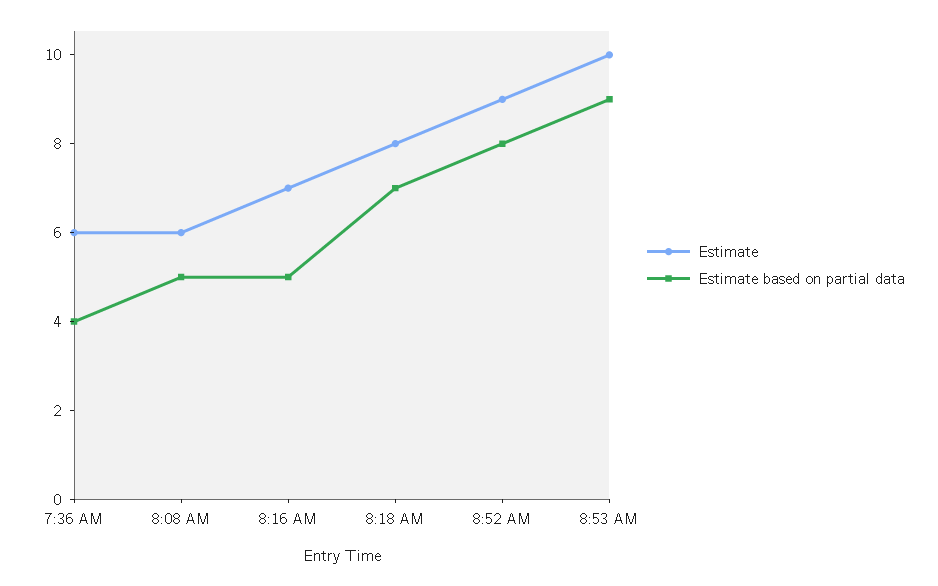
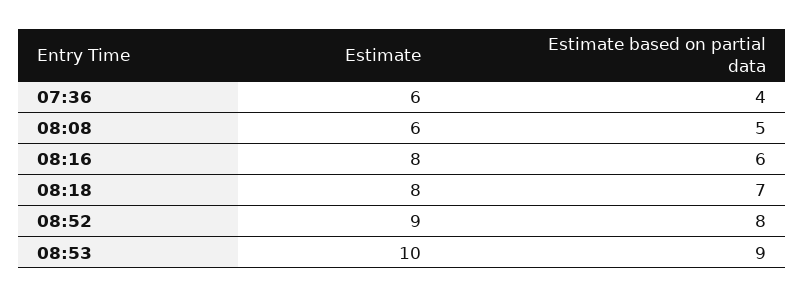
  {
    "Estimate": {
      "7:36 AM": 6,
      "8:08 AM": 6,
-     "8:16 AM": 7,
+     "8:16 AM": 8,
      "8:18 AM": 8,
      "8:52 AM": 9,
      "8:53 AM": 10
    },
    "Estimate based on partial data": {
      "7:36 AM": 4,
      "8:08 AM": 5,
-     "8:16 AM": 5,
+     "8:16 AM": 6,
      "8:18 AM": 7,
      "8:52 AM": 8,
      "8:53 AM": 9
    }
  }

